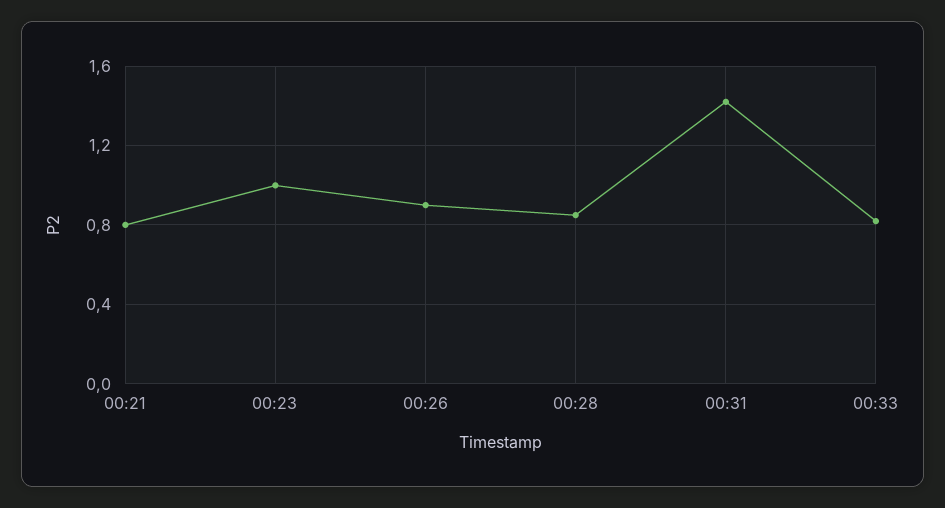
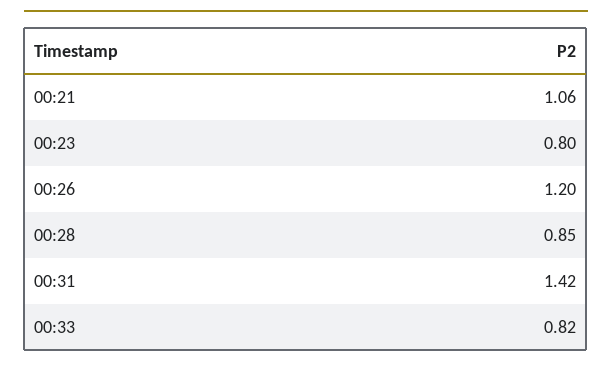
  {
-   "00:21": 0.8,
+   "00:21": 1.06,
-   "00:23": 1,
+   "00:23": 0.8,
-   "00:26": 0.9,
+   "00:26": 1.2,
    "00:28": 0.85,
    "00:31": 1.42,
    "00:33": 0.82
  }

